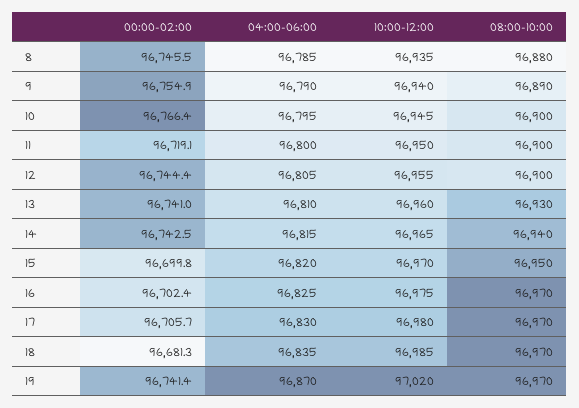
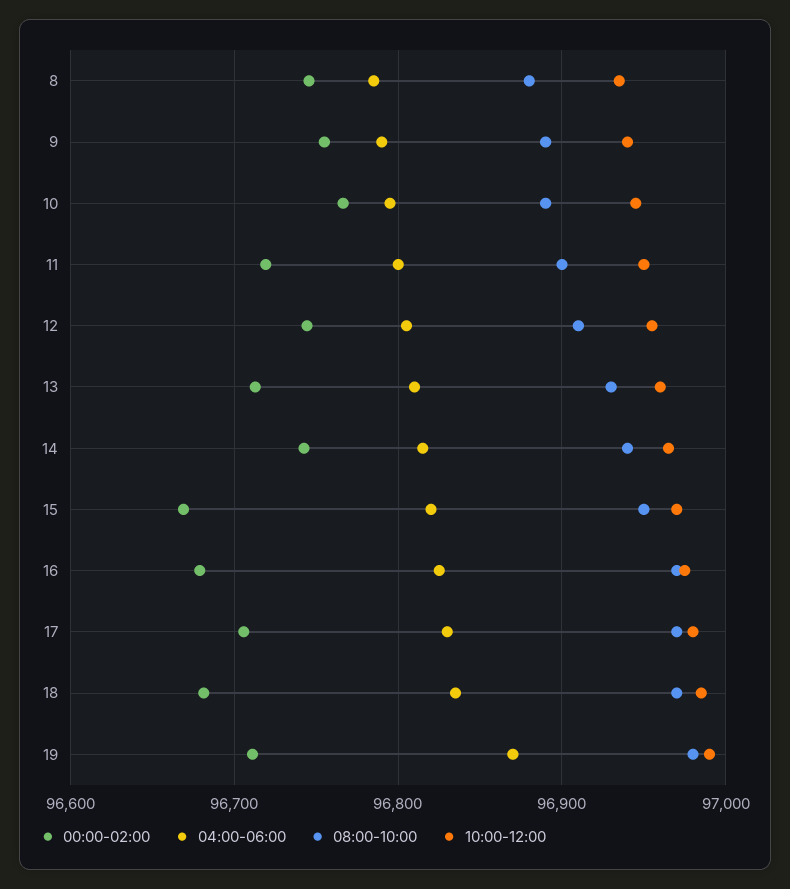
  {
    "00:00-02:00": {
      "8": 96745.5,
      "9": 96754.9,
      "10": 96766.4,
      "11": 96719.1,
      "12": 96744.4,
-     "13": 96741,
+     "13": 96710,
      "14": 96742.5,
-     "15": 96699.8,
+     "15": 96670,
-     "16": 96702.4,
+     "16": 96680,
      "17": 96705.7,
      "18": 96681.3,
-     "19": 96741.4
+     "19": 96710
    },
    "04:00-06:00": {
      "8": 96785,
      "9": 96790,
      "10": 96795,
      "11": 96800,
      "12": 96805,
      "13": 96810,
      "14": 96815,
      "15": 96820,
      "16": 96825,
      "17": 96830,
      "18": 96835,
      "19": 96870
    },
    "10:00-12:00": {
      "8": 96935,
      "9": 96940,
      "10": 96945,
      "11": 96950,
      "12": 96955,
      "13": 96960,
      "14": 96965,
      "15": 96970,
      "16": 96975,
      "17": 96980,
      "18": 96985,
-     "19": 97020
+     "19": 96990
    },
    "08:00-10:00": {
      "8": 96880,
      "9": 96890,
-     "10": 96900,
+     "10": 96890,
      "11": 96900,
-     "12": 96900,
+     "12": 96910,
      "13": 96930,
      "14": 96940,
      "15": 96950,
      "16": 96970,
      "17": 96970,
      "18": 96970,
-     "19": 96970
+     "19": 96980
    }
  }

